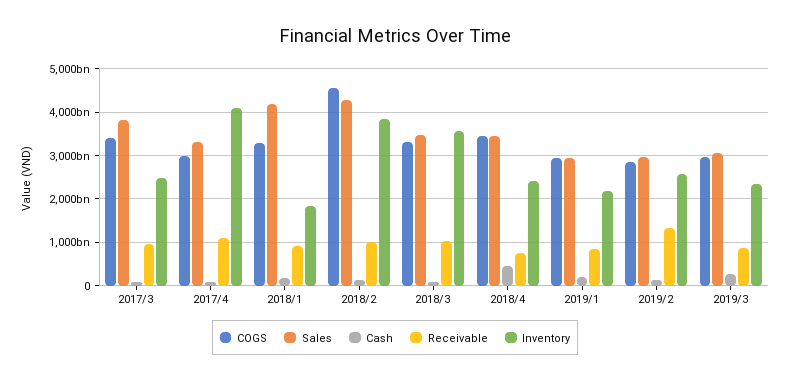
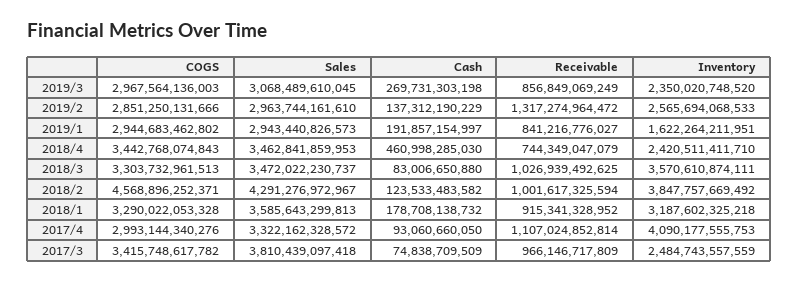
  {
    "COGS": {
      "2017/3": 3415748617782,
      "2017/4": 2993144340276,
      "2018/1": 3290022053328,
      "2018/2": 4568896252371,
      "2018/3": 3303732961513,
      "2018/4": 3442768074843,
      "2019/1": 2944683462802,
      "2019/2": 2851250131666,
      "2019/3": 2967564136003
    },
    "Sales": {
      "2017/3": 3810439097418,
      "2017/4": 3322162328572,
-     "2018/1": 4200000000000,
+     "2018/1": 3585643299813,
      "2018/2": 4291276972967,
      "2018/3": 3472022230737,
      "2018/4": 3462841859953,
      "2019/1": 2943440826573,
      "2019/2": 2963744161610,
      "2019/3": 3068489610045
    },
    "Cash": {
      "2017/3": 74838709509,
      "2017/4": 93060660050,
      "2018/1": 178708138732,
      "2018/2": 123533483582,
      "2018/3": 83006650880,
      "2018/4": 460998285030,
      "2019/1": 191857154997,
      "2019/2": 137312190229,
      "2019/3": 269731303198
    },
    "Receivable": {
      "2017/3": 966146717809,
      "2017/4": 1107024852814,
      "2018/1": 915341328952,
      "2018/2": 1001617325594,
      "2018/3": 1026939492625,
      "2018/4": 744349047079,
      "2019/1": 841216776027,
      "2019/2": 1317274964472,
      "2019/3": 856849069249
    },
    "Inventory": {
      "2017/3": 2484743557559,
      "2017/4": 4090177555753,
-     "2018/1": 1800000000000,
+     "2018/1": 3187602325218,
      "2018/2": 3847757669492,
      "2018/3": 3570610874111,
      "2018/4": 2420511411710,
-     "2019/1": 2200000000000,
+     "2019/1": 1622264211951,
      "2019/2": 2565694068533,
      "2019/3": 2350020748520
    }
  }

